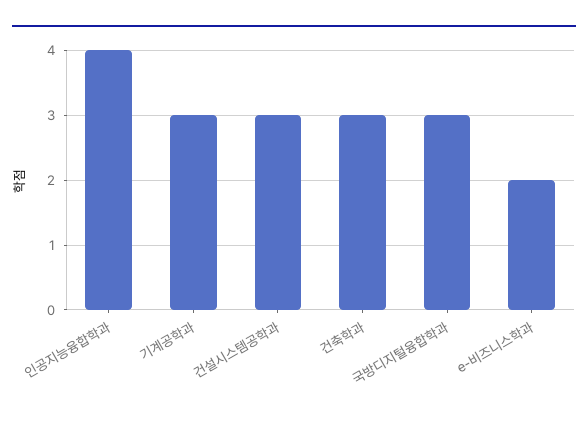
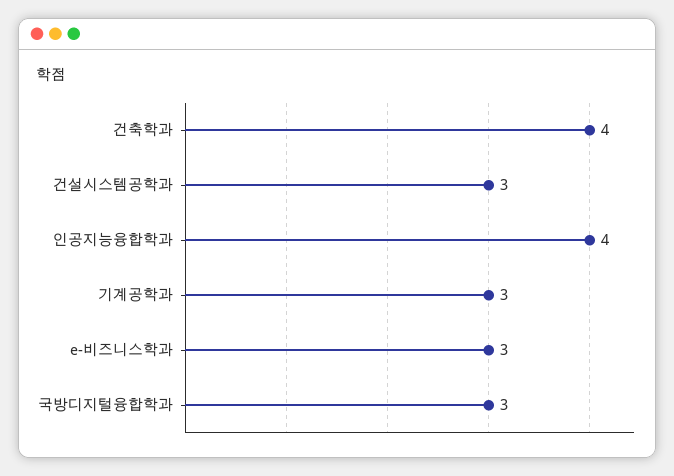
  {
    "인공지능융합학과": 4,
    "기계공학과": 3,
    "건설시스템공학과": 3,
-   "건축학과": 3,
+   "건축학과": 4,
    "국방디지털융합학과": 3,
-   "e-비즈니스학과": 2
+   "e-비즈니스학과": 3
  }

